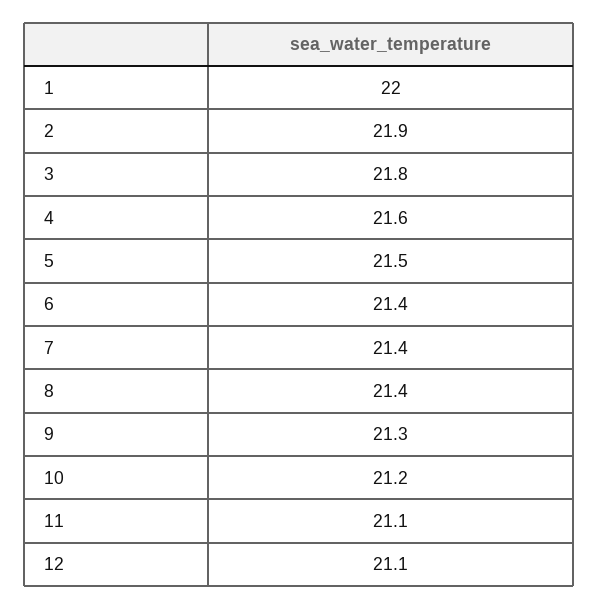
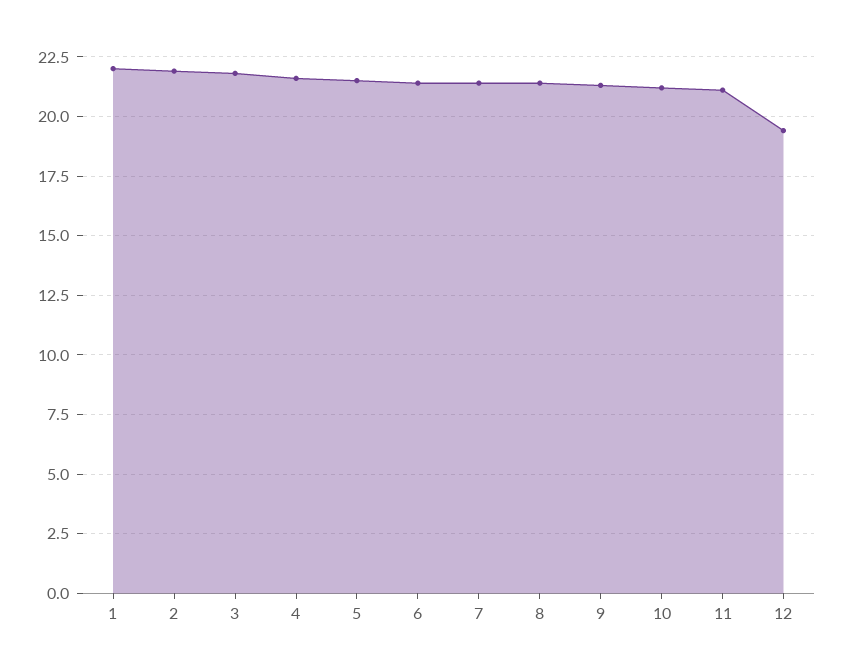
  {
    "1": 22,
    "2": 21.9,
    "3": 21.8,
    "4": 21.6,
    "5": 21.5,
    "6": 21.4,
    "7": 21.4,
    "8": 21.4,
    "9": 21.3,
    "10": 21.2,
    "11": 21.1,
-   "12": 21.1
+   "12": 19.5
  }

